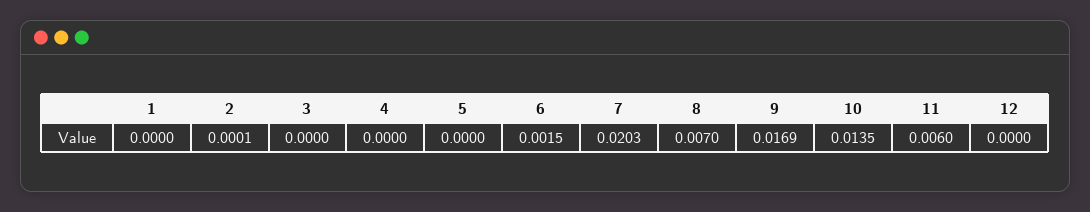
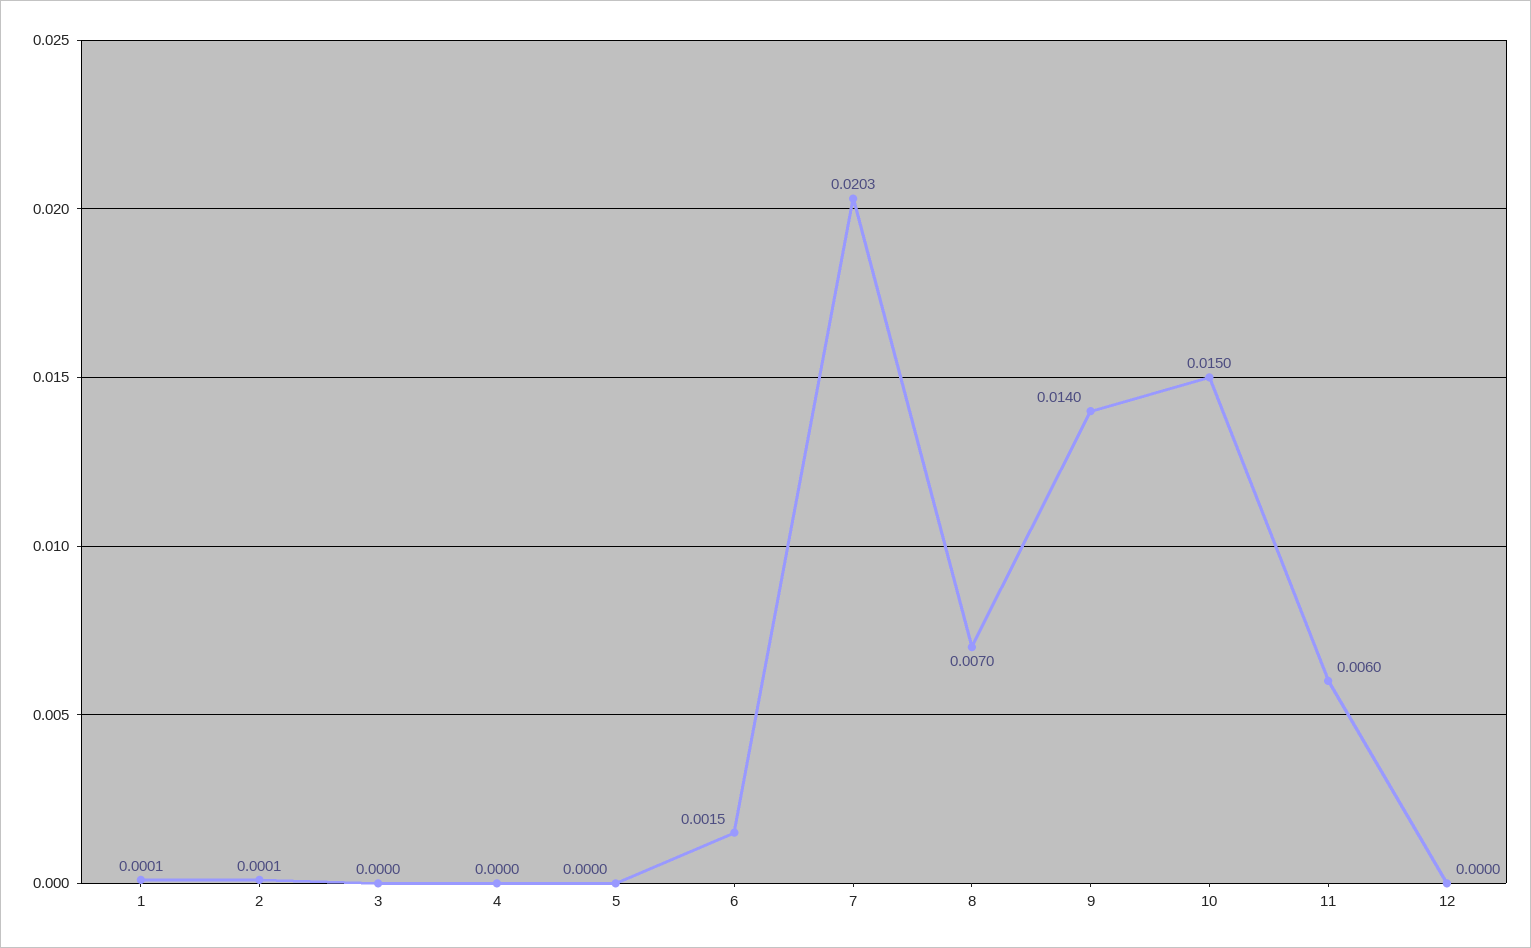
  {
-   "1": 0,
+   "1": 0.0001,
    "2": 0.0001,
    "3": 0,
    "4": 0,
    "5": 0,
    "6": 0.0015,
    "7": 0.0203,
    "8": 0.007,
-   "9": 0.0169,
+   "9": 0.014,
-   "10": 0.0135,
+   "10": 0.015,
    "11": 0.006,
    "12": 0
  }

